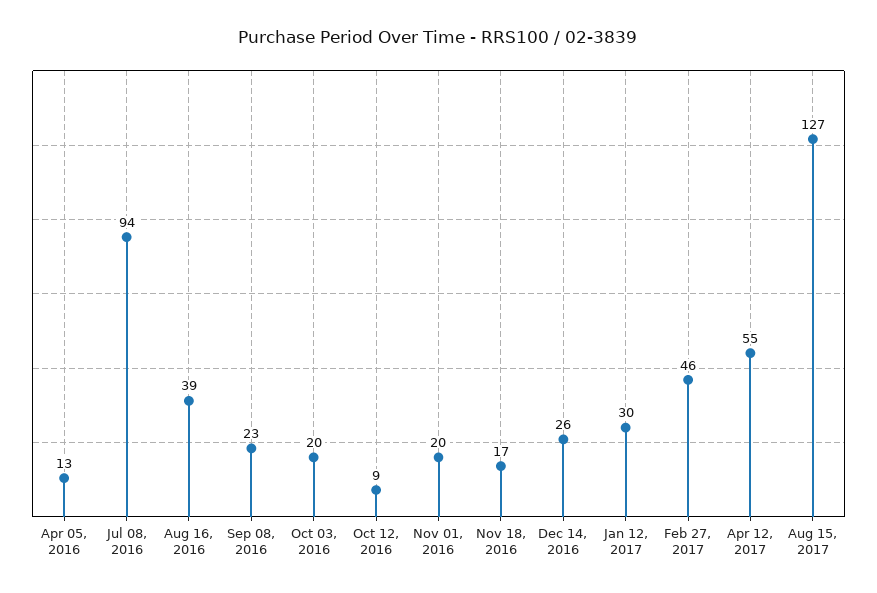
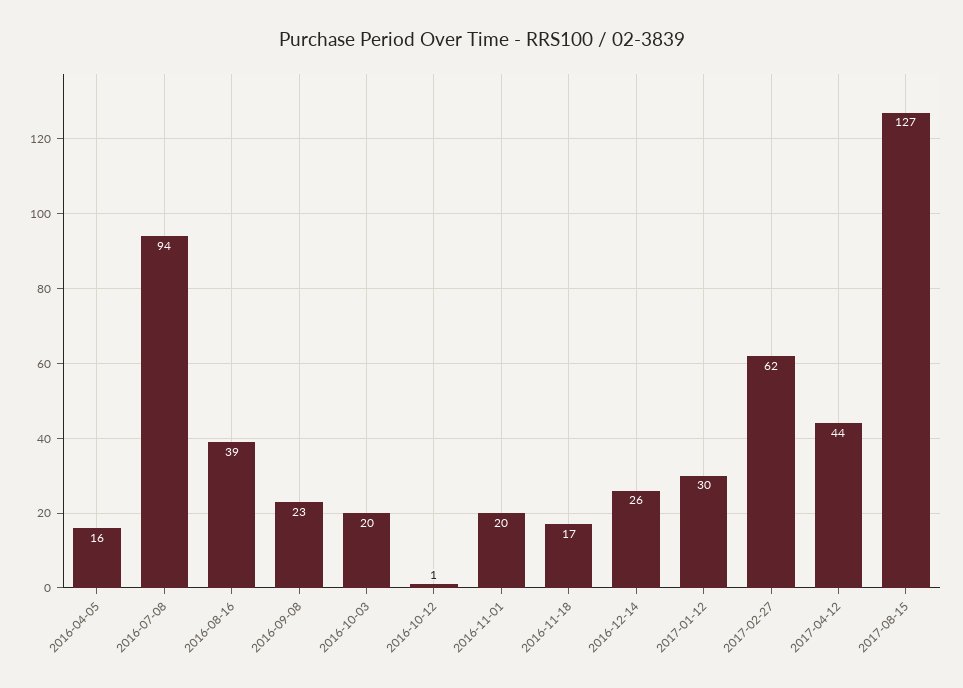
  {
-   "Apr 05, 2016": 13,
+   "Apr 05, 2016": 16,
    "Jul 08, 2016": 94,
    "Aug 16, 2016": 39,
    "Sep 08, 2016": 23,
    "Oct 03, 2016": 20,
-   "Oct 12, 2016": 9,
+   "Oct 12, 2016": 1,
    "Nov 01, 2016": 20,
    "Nov 18, 2016": 17,
    "Dec 14, 2016": 26,
    "Jan 12, 2017": 30,
-   "Feb 27, 2017": 46,
+   "Feb 27, 2017": 62,
-   "Apr 12, 2017": 55,
+   "Apr 12, 2017": 44,
    "Aug 15, 2017": 127
  }

